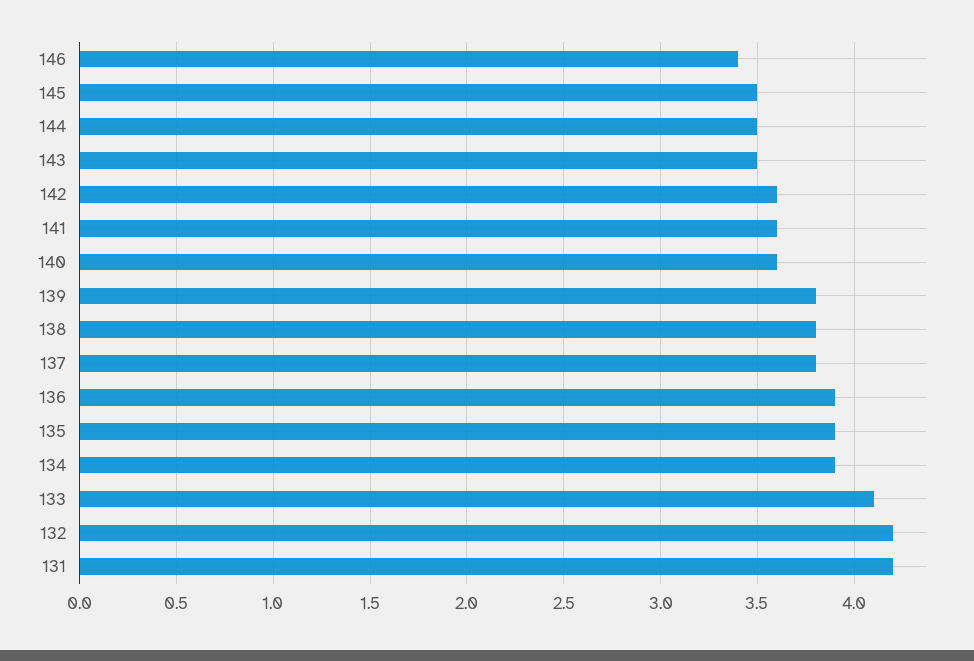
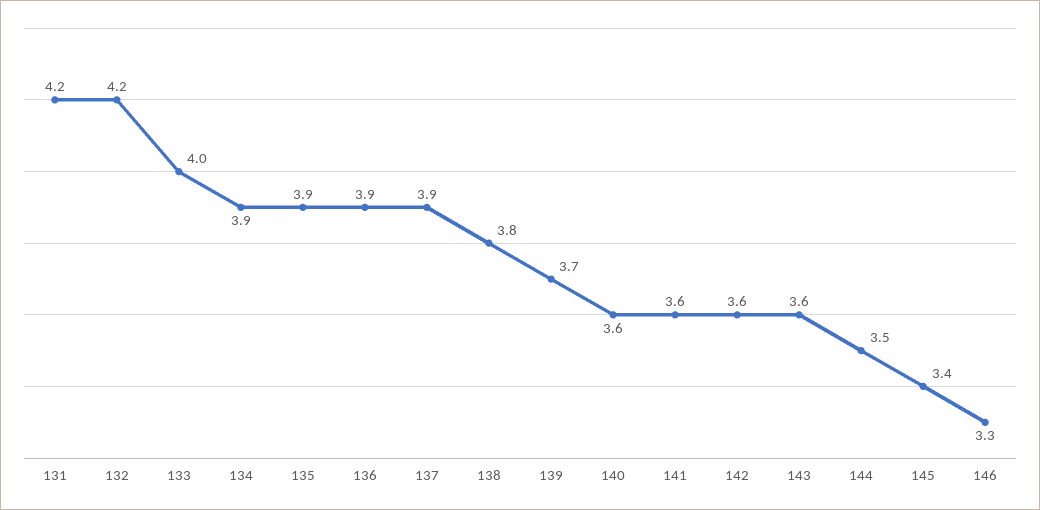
  {
-   "146": 3.4,
+   "146": 3.3,
-   "145": 3.5,
+   "145": 3.4,
    "144": 3.5,
-   "143": 3.5,
+   "143": 3.6,
    "142": 3.6,
    "141": 3.6,
    "140": 3.6,
-   "139": 3.8,
+   "139": 3.7,
    "138": 3.8,
-   "137": 3.8,
+   "137": 3.9,
    "136": 3.9,
    "135": 3.9,
    "134": 3.9,
-   "133": 4.1,
+   "133": 4,
    "132": 4.2,
    "131": 4.2
  }

